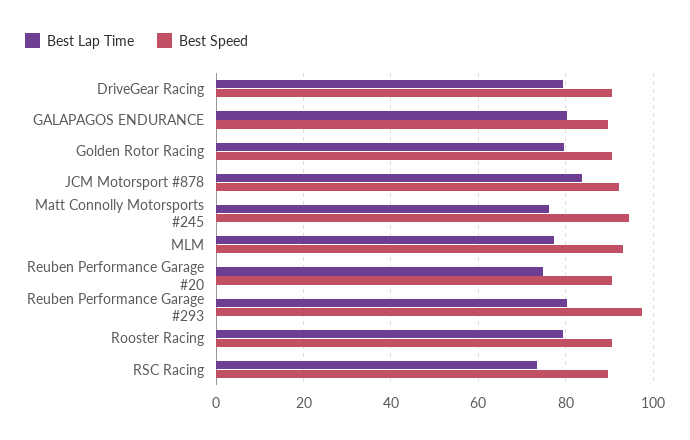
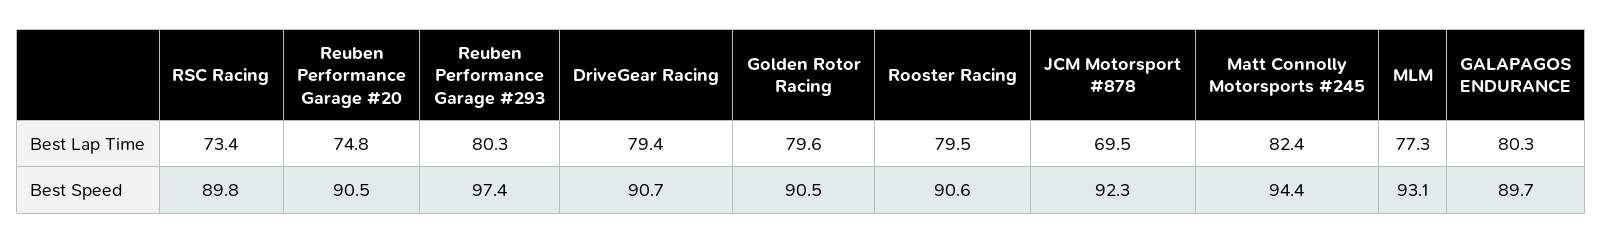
  {
    "Best Lap Time": {
      "DriveGear Racing": 79.4,
      "GALAPAGOS ENDURANCE": 80.3,
      "Golden Rotor Racing": 79.6,
-     "JCM Motorsport #878": 84,
+     "JCM Motorsport #878": 69.5,
-     "Matt Connolly Motorsports #245": 76,
+     "Matt Connolly Motorsports #245": 82.4,
      "MLM": 77.3,
      "Reuben Performance Garage #20": 74.8,
      "Reuben Performance Garage #293": 80.3,
      "Rooster Racing": 79.5,
      "RSC Racing": 73.4
    },
    "Best Speed": {
      "DriveGear Racing": 90.7,
      "GALAPAGOS ENDURANCE": 89.7,
      "Golden Rotor Racing": 90.5,
      "JCM Motorsport #878": 92.3,
      "Matt Connolly Motorsports #245": 94.4,
      "MLM": 93.1,
      "Reuben Performance Garage #20": 90.5,
      "Reuben Performance Garage #293": 97.4,
      "Rooster Racing": 90.6,
      "RSC Racing": 89.8
    }
  }

